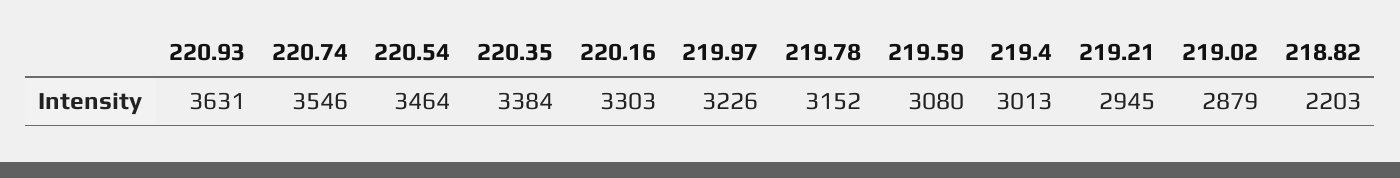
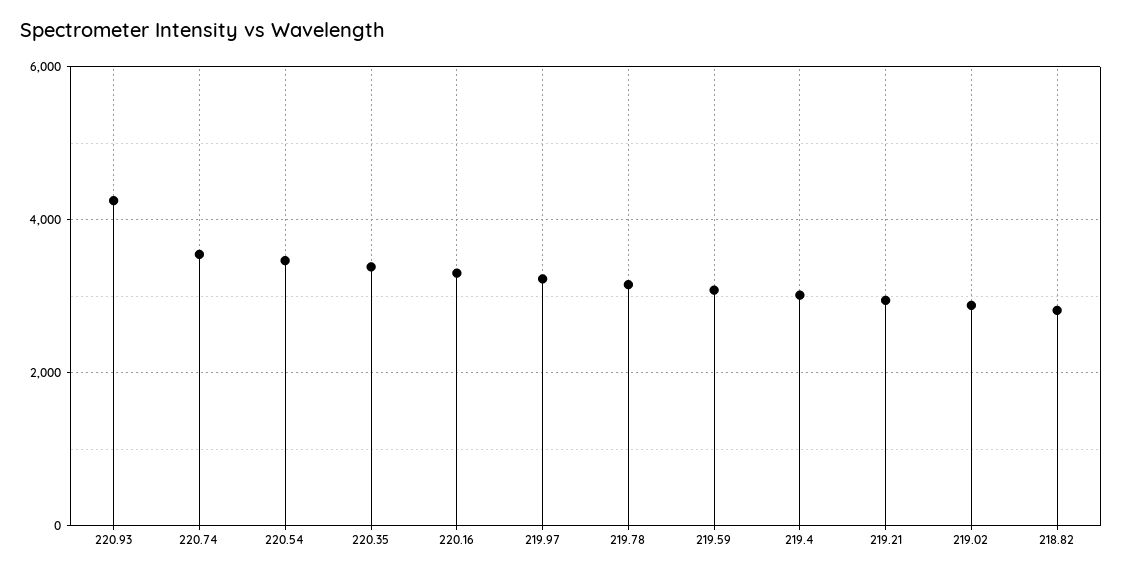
  {
-   "220.93": 3631,
+   "220.93": 4200,
    "220.74": 3546,
    "220.54": 3464,
    "220.35": 3384,
    "220.16": 3303,
    "219.97": 3226,
    "219.78": 3152,
    "219.59": 3080,
    "219.4": 3013,
    "219.21": 2945,
    "219.02": 2879,
-   "218.82": 2203
+   "218.82": 2800
  }

